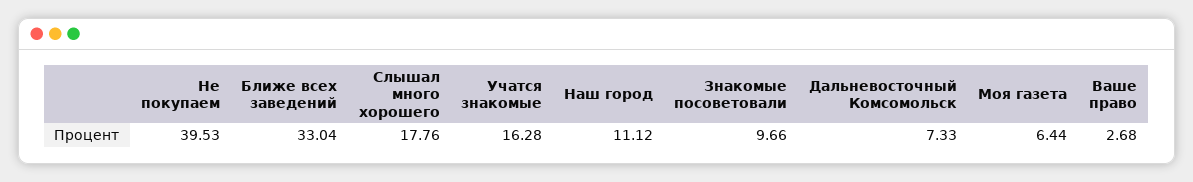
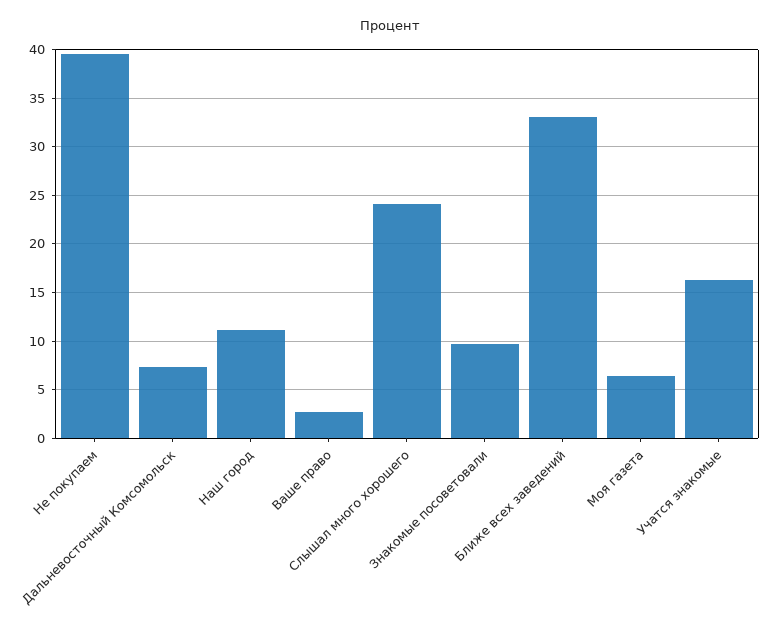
  {
    "Не покупаем": 39.53,
    "Ближе всех заведений": 33.04,
-   "Слышал много хорошего": 17.76,
+   "Слышал много хорошего": 24,
    "Учатся знакомые": 16.28,
    "Наш город": 11.12,
    "Знакомые посоветовали": 9.66,
    "Дальневосточный Комсомольск": 7.33,
    "Моя газета": 6.44,
    "Ваше право": 2.68
  }

